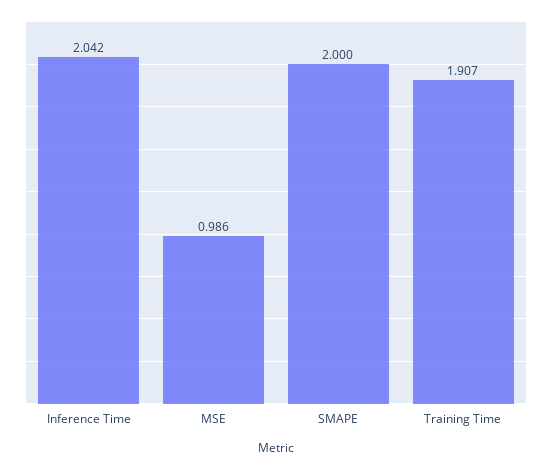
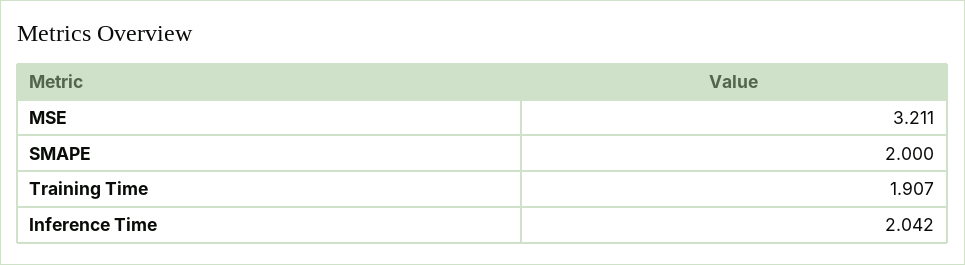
  {
    "Inference Time": 2.042,
-   "MSE": 0.986,
+   "MSE": 3.211,
    "SMAPE": 2,
    "Training Time": 1.907
  }

